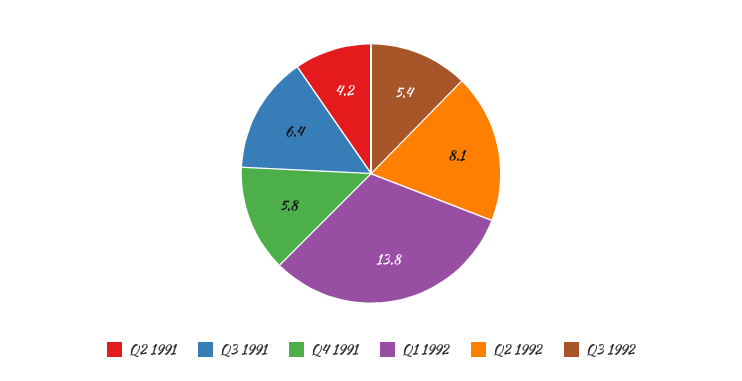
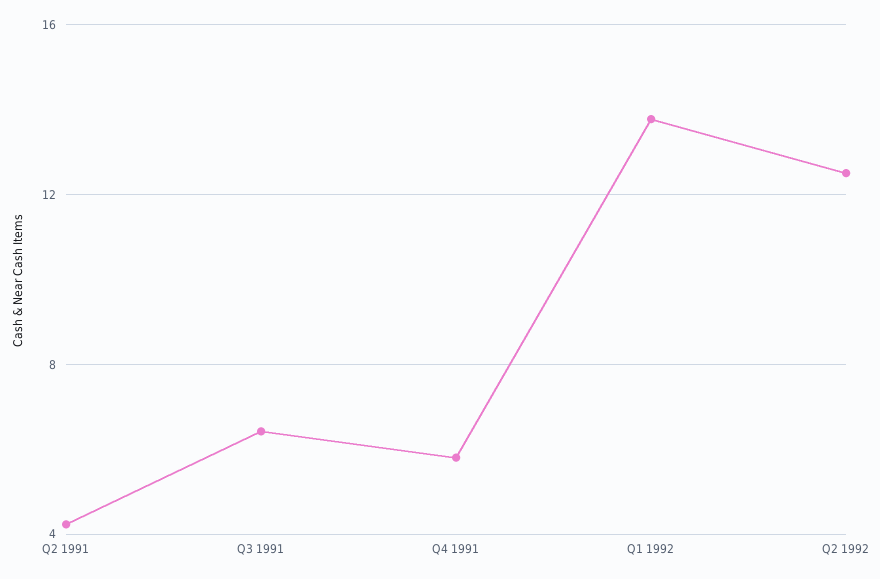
  {
    "Q2 1991": 4.2,
    "Q3 1991": 6.4,
    "Q4 1991": 5.8,
    "Q1 1992": 13.8,
-   "Q2 1992": 8.1,
+   "Q2 1992": 12.5
-   "Q3 1992": 5.4
  }

